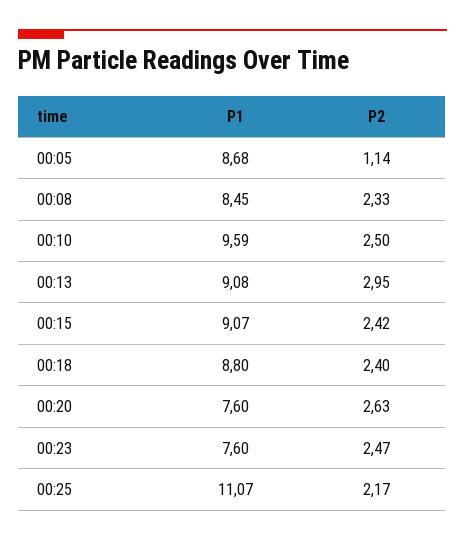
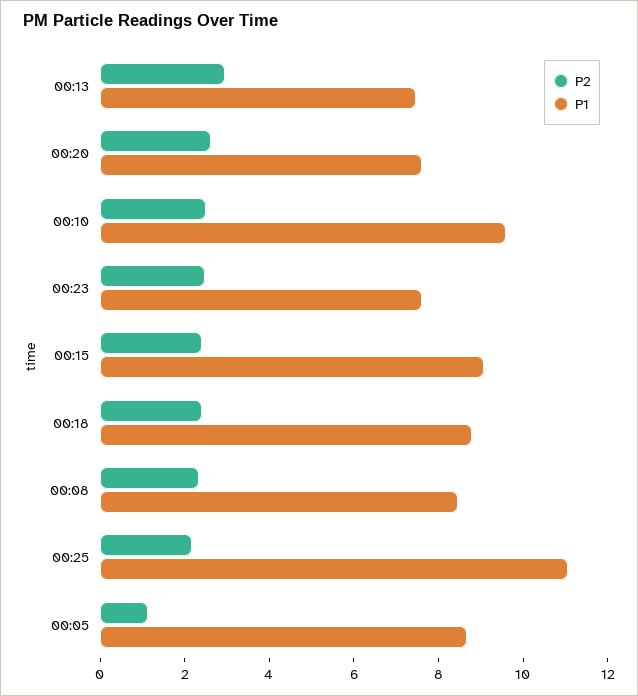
  {
    "P1": {
      "00:05": 8.68,
      "00:08": 8.45,
      "00:10": 9.59,
-     "00:13": 9.08,
+     "00:13": 7.5,
      "00:15": 9.07,
      "00:18": 8.8,
      "00:20": 7.6,
      "00:23": 7.6,
      "00:25": 11.07
    },
    "P2": {
      "00:05": 1.14,
      "00:08": 2.33,
      "00:10": 2.5,
      "00:13": 2.95,
      "00:15": 2.42,
      "00:18": 2.4,
      "00:20": 2.63,
      "00:23": 2.47,
      "00:25": 2.17
    }
  }

